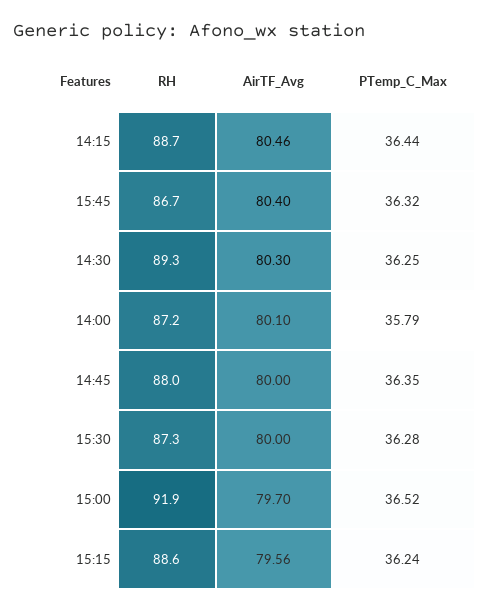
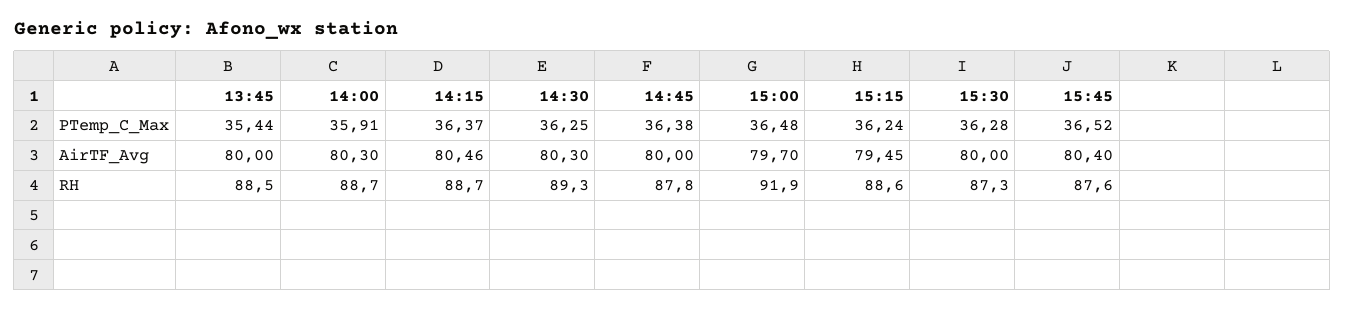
  {
    "RH": {
      "14:15": 88.7,
-     "15:45": 86.7,
+     "15:45": 87.6,
      "14:30": 89.3,
-     "14:00": 87.2,
+     "14:00": 88.7,
-     "14:45": 88,
+     "14:45": 87.8,
      "15:30": 87.3,
      "15:00": 91.9,
-     "15:15": 88.6
+     "15:15": 88.6,
+     "13:45": 88.5
    },
    "AirTF_Avg": {
      "14:15": 80.46,
      "15:45": 80.4,
      "14:30": 80.3,
-     "14:00": 80.1,
+     "14:00": 80.3,
      "14:45": 80,
      "15:30": 80,
      "15:00": 79.7,
-     "15:15": 79.56
+     "15:15": 79.45,
+     "13:45": 80
    },
    "PTemp_C_Max": {
-     "14:15": 36.44,
+     "14:15": 36.37,
-     "15:45": 36.32,
+     "15:45": 36.52,
      "14:30": 36.25,
-     "14:00": 35.79,
+     "14:00": 35.91,
-     "14:45": 36.35,
+     "14:45": 36.38,
      "15:30": 36.28,
-     "15:00": 36.52,
+     "15:00": 36.48,
-     "15:15": 36.24
+     "15:15": 36.24,
+     "13:45": 35.44
    }
  }

